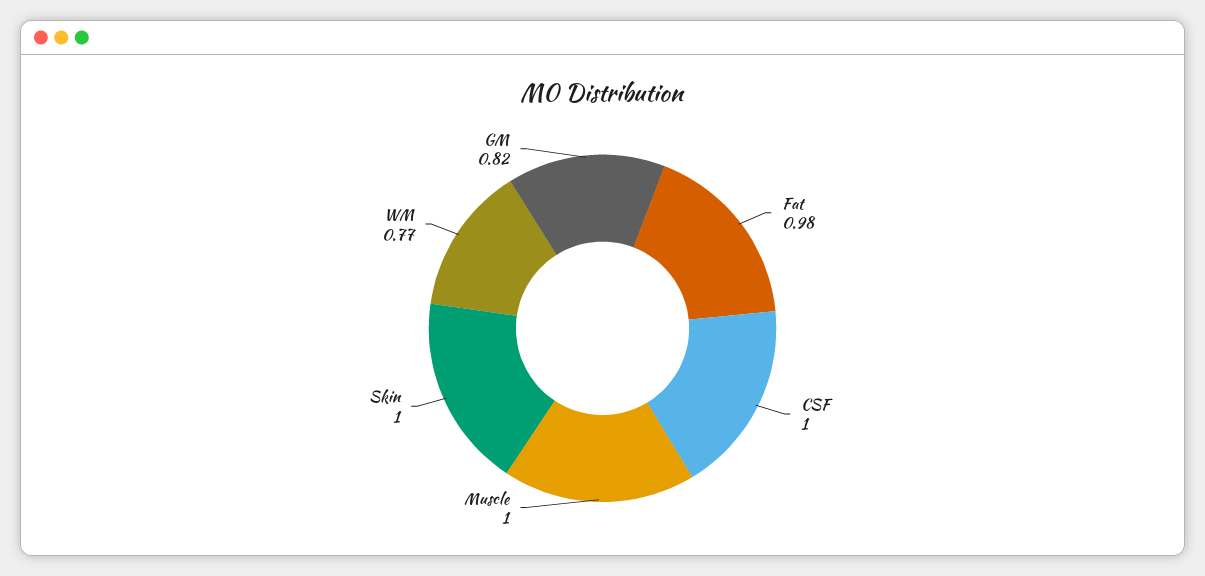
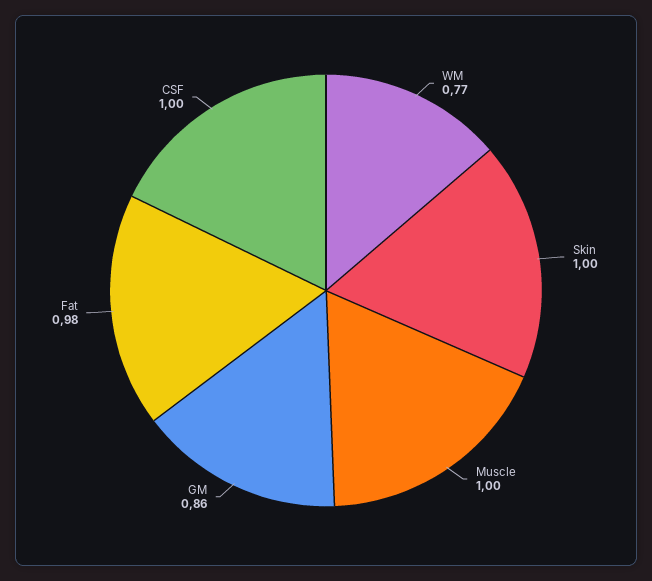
  {
    "Fat": 0.98,
    "CSF": 1,
    "Muscle": 1,
    "Skin": 1,
    "WM": 0.77,
-   "GM": 0.82
+   "GM": 0.86
  }

